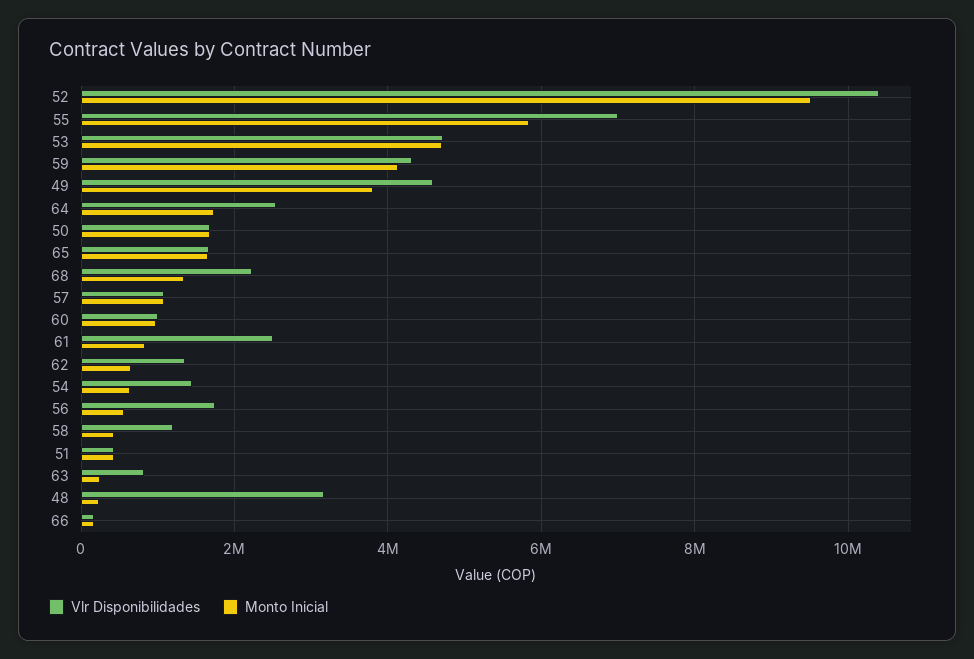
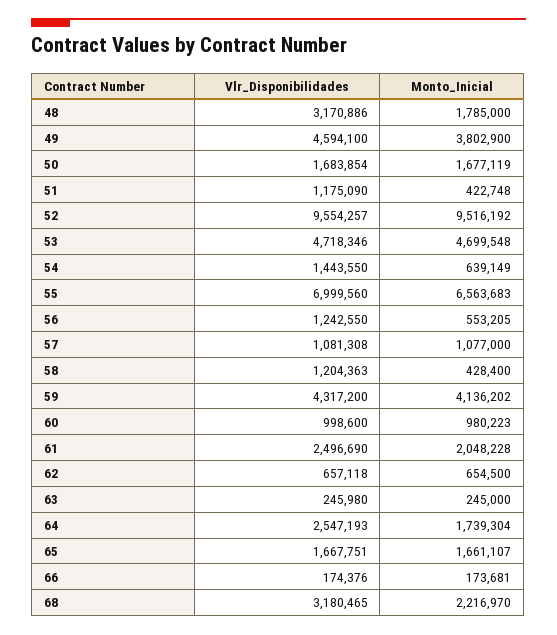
  {
    "Vlr Disponibilidades": {
-     "52": 10400000,
+     "52": 9554257,
      "55": 6999560,
      "53": 4718346,
      "59": 4317200,
      "49": 4594100,
      "64": 2547193,
      "50": 1683854,
      "65": 1667751,
-     "68": 2200000,
+     "68": 3180465,
      "57": 1081308,
      "60": 998600,
      "61": 2496690,
-     "62": 1400000,
+     "62": 657118,
      "54": 1443550,
-     "56": 1800000,
+     "56": 1242550,
      "58": 1204363,
-     "51": 400000,
+     "51": 1175090,
-     "63": 800000,
+     "63": 245980,
      "48": 3170886,
      "66": 174376
    },
    "Monto Inicial": {
      "52": 9516192,
-     "55": 5800000,
+     "55": 6563683,
      "53": 4699548,
      "59": 4136202,
      "49": 3802900,
      "64": 1739304,
      "50": 1677119,
      "65": 1661107,
-     "68": 1400000,
+     "68": 2216970,
      "57": 1077000,
      "60": 980223,
-     "61": 800000,
+     "61": 2048228,
      "62": 654500,
      "54": 639149,
      "56": 553205,
      "58": 428400,
      "51": 422748,
      "63": 245000,
-     "48": 200000,
+     "48": 1785000,
      "66": 173681
    }
  }

